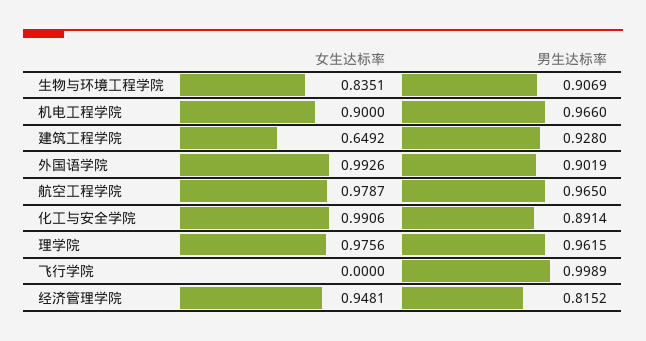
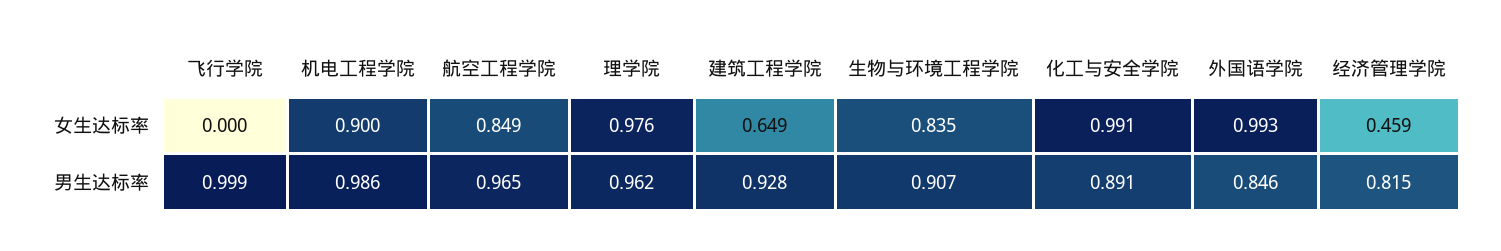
  {
    "女生达标率": {
      "生物与环境工程学院": 0.8351,
      "机电工程学院": 0.9,
      "建筑工程学院": 0.6492,
      "外国语学院": 0.9926,
-     "航空工程学院": 0.9787,
+     "航空工程学院": 0.849,
      "化工与安全学院": 0.9906,
      "理学院": 0.9756,
      "飞行学院": 0,
-     "经济管理学院": 0.9481
+     "经济管理学院": 0.459
    },
    "男生达标率": {
      "生物与环境工程学院": 0.9069,
-     "机电工程学院": 0.966,
+     "机电工程学院": 0.986,
      "建筑工程学院": 0.928,
-     "外国语学院": 0.9019,
+     "外国语学院": 0.846,
      "航空工程学院": 0.965,
      "化工与安全学院": 0.8914,
      "理学院": 0.9615,
      "飞行学院": 0.9989,
      "经济管理学院": 0.8152
    }
  }

